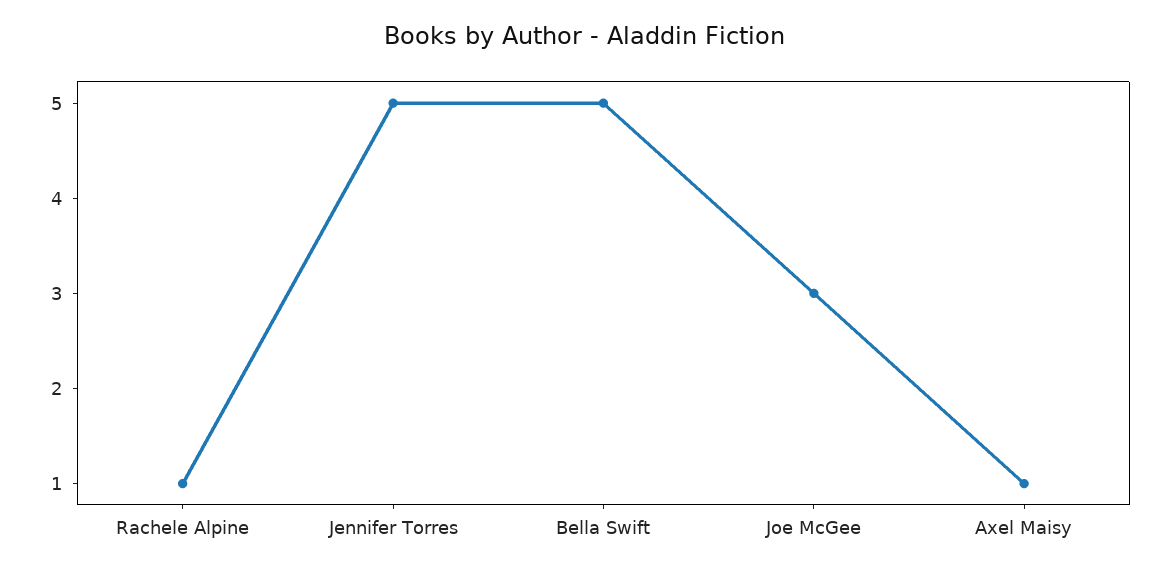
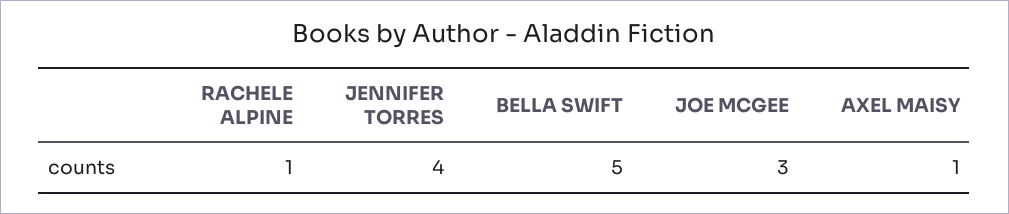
  {
    "Rachele Alpine": 1,
-   "Jennifer Torres": 5,
+   "Jennifer Torres": 4,
    "Bella Swift": 5,
    "Joe McGee": 3,
    "Axel Maisy": 1
  }

